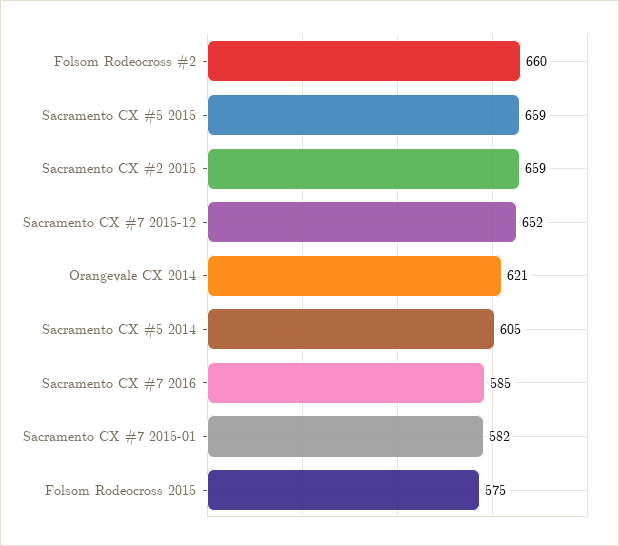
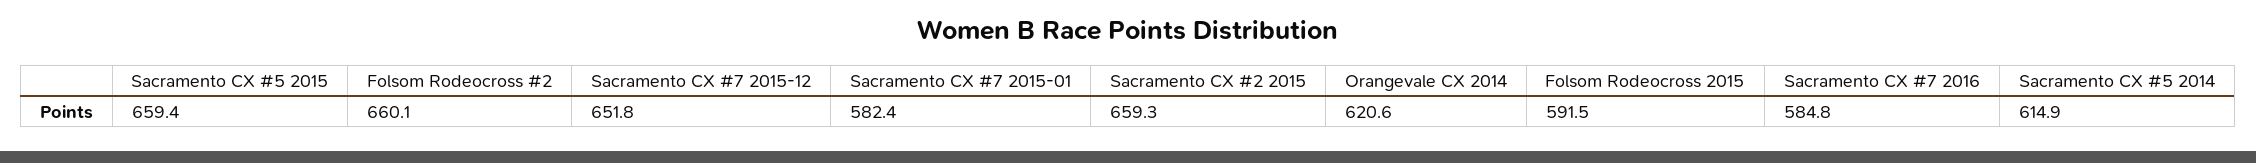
  {
    "Folsom Rodeocross #2": 660.1,
    "Sacramento CX #5 2015": 659.4,
    "Sacramento CX #2 2015": 659.3,
    "Sacramento CX #7 2015-12": 651.8,
    "Orangevale CX 2014": 620.6,
-   "Sacramento CX #5 2014": 605,
+   "Sacramento CX #5 2014": 614.9,
    "Sacramento CX #7 2016": 584.8,
    "Sacramento CX #7 2015-01": 582.4,
-   "Folsom Rodeocross 2015": 575
+   "Folsom Rodeocross 2015": 591.5
  }

